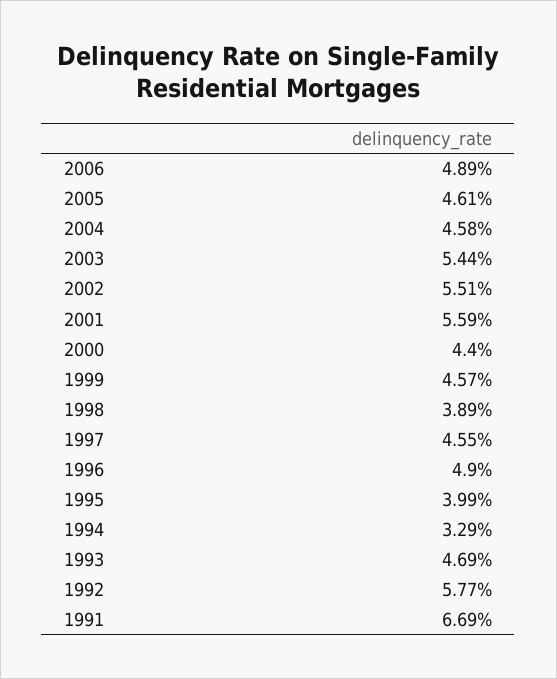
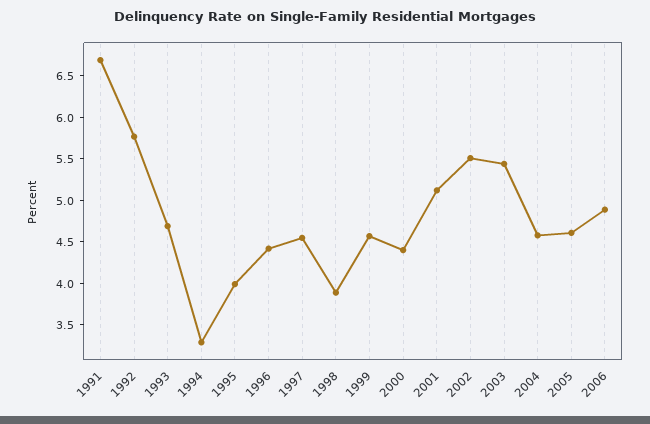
  {
    "2006": 4.89,
    "2005": 4.61,
    "2004": 4.58,
    "2003": 5.44,
    "2002": 5.51,
-   "2001": 5.59,
+   "2001": 5.1,
    "2000": 4.4,
    "1999": 4.57,
    "1998": 3.89,
    "1997": 4.55,
-   "1996": 4.9,
+   "1996": 4.4,
    "1995": 3.99,
    "1994": 3.29,
    "1993": 4.69,
    "1992": 5.77,
    "1991": 6.69
  }

